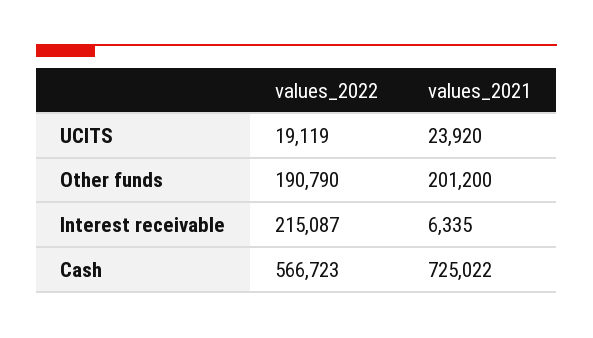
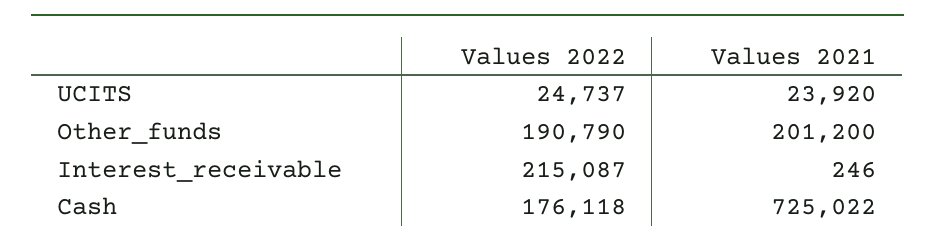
  {
    "values_2022": {
-     "UCITS": 19119,
+     "UCITS": 24737,
      "Other funds": 190790,
      "Interest receivable": 215087,
-     "Cash": 566723
+     "Cash": 176118
    },
    "values_2021": {
      "UCITS": 23920,
      "Other funds": 201200,
-     "Interest receivable": 6335,
+     "Interest receivable": 246,
      "Cash": 725022
    }
  }

